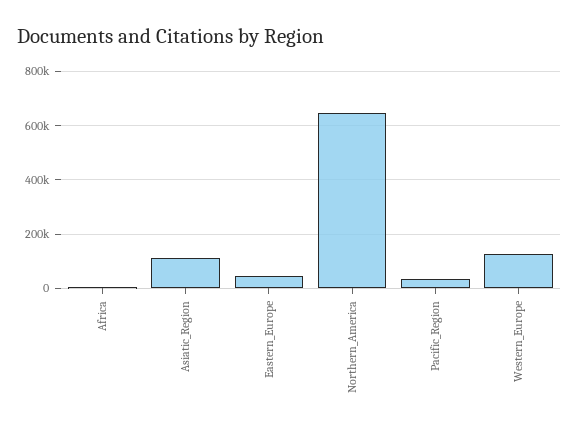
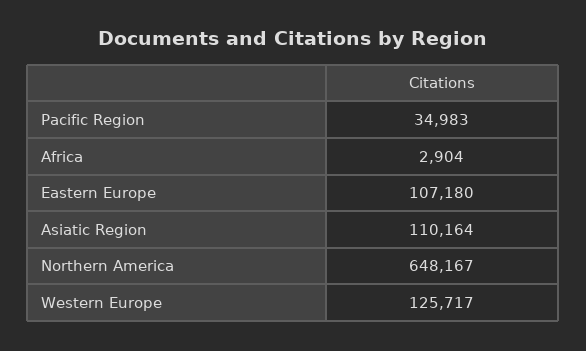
  {
    "Africa": 2904,
    "Asiatic_Region": 110164,
-   "Eastern_Europe": 50000,
+   "Eastern_Europe": 107180,
    "Northern_America": 648167,
    "Pacific_Region": 34983,
    "Western_Europe": 125717
  }

